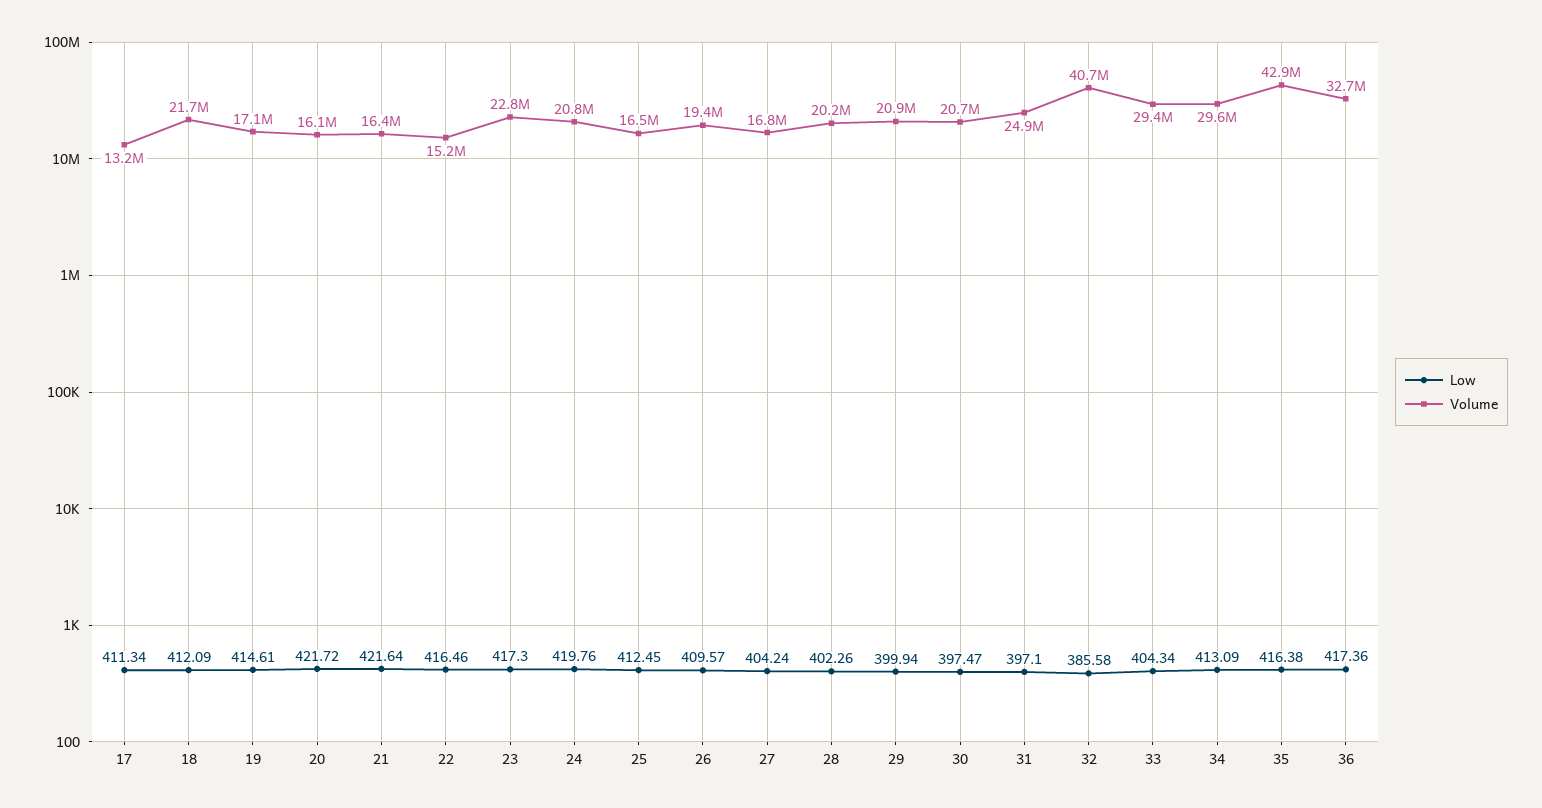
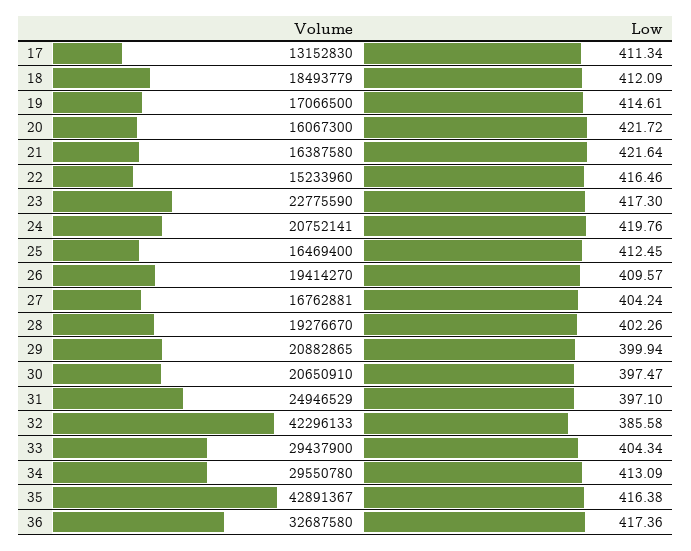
  {
    "Low": {
      "17": 411.34,
      "18": 412.09,
      "19": 414.61,
      "20": 421.72,
      "21": 421.64,
      "22": 416.46,
      "23": 417.3,
      "24": 419.76,
      "25": 412.45,
      "26": 409.57,
      "27": 404.24,
      "28": 402.26,
      "29": 399.94,
      "30": 397.47,
      "31": 397.1,
      "32": 385.58,
      "33": 404.34,
      "34": 413.09,
      "35": 416.38,
      "36": 417.36
    },
    "Volume": {
      "17": 13152830,
-     "18": 21700000,
+     "18": 18493779,
      "19": 17066500,
      "20": 16067300,
      "21": 16387580,
      "22": 15233960,
      "23": 22775590,
      "24": 20752141,
      "25": 16469400,
      "26": 19414270,
      "27": 16762881,
-     "28": 20200000,
+     "28": 19276670,
      "29": 20882865,
      "30": 20650910,
      "31": 24946529,
-     "32": 40700000,
+     "32": 42296133,
      "33": 29437900,
      "34": 29550780,
      "35": 42891367,
      "36": 32687580
    }
  }

